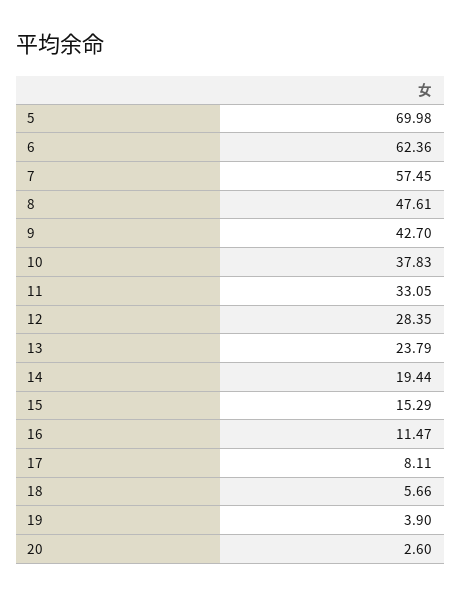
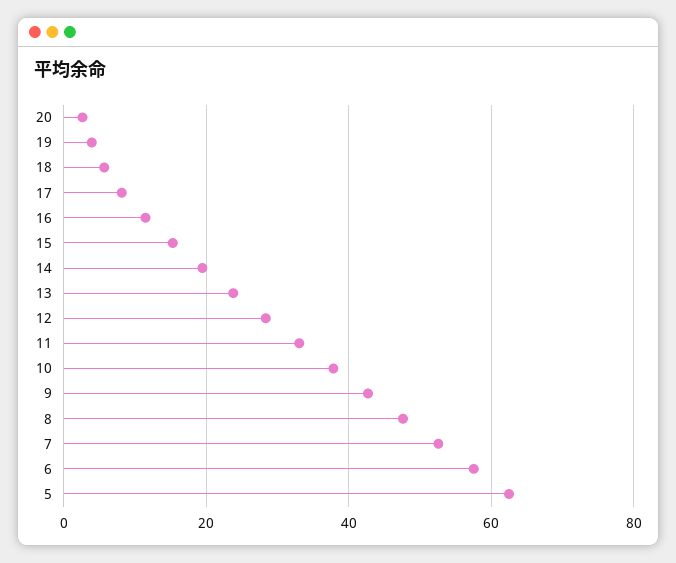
  {
-   "5": 69.98,
+   "5": 62,
-   "6": 62.36,
+   "6": 58,
-   "7": 57.45,
+   "7": 52,
    "8": 47.61,
    "9": 42.7,
    "10": 37.83,
    "11": 33.05,
    "12": 28.35,
    "13": 23.79,
    "14": 19.44,
    "15": 15.29,
    "16": 11.47,
    "17": 8.11,
    "18": 5.66,
    "19": 3.9,
    "20": 2.6
  }

